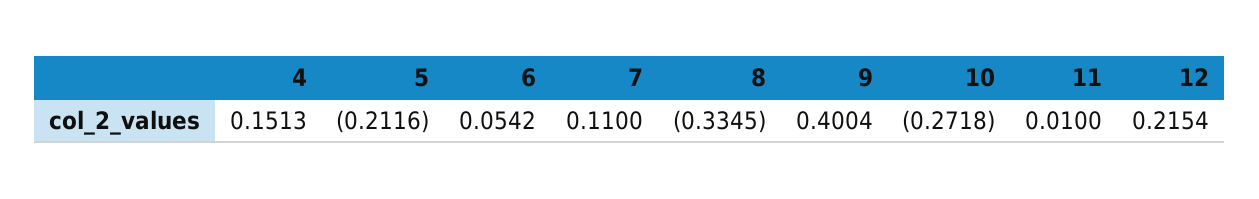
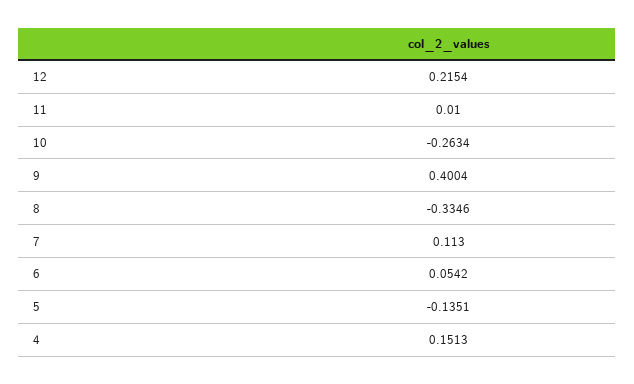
  {
    "4": 0.1513,
-   "5": -0.2116,
+   "5": -0.1351,
    "6": 0.0542,
-   "7": 0.11,
+   "7": 0.113,
-   "8": -0.3345,
+   "8": -0.3346,
    "9": 0.4004,
-   "10": -0.2718,
+   "10": -0.2634,
    "11": 0.01,
    "12": 0.2154
  }

